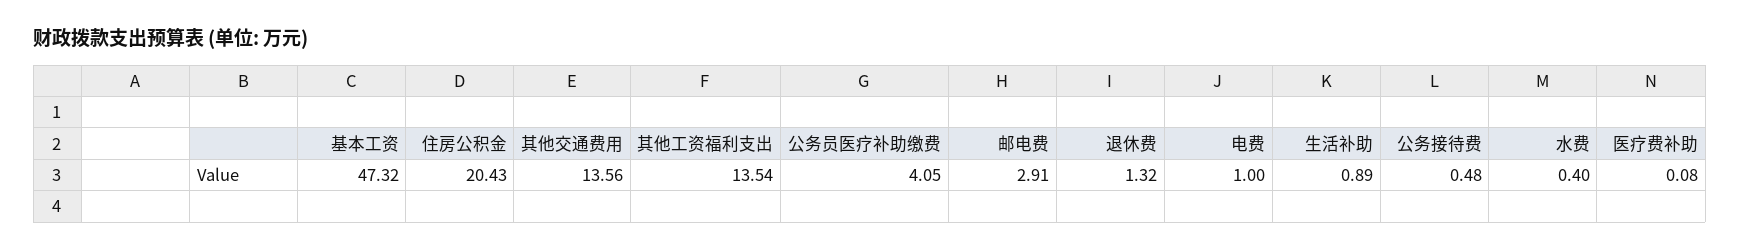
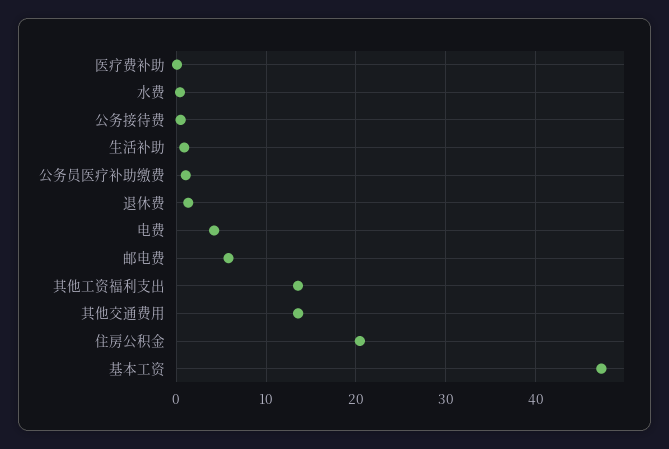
  {
    "基本工资": 47.32,
    "住房公积金": 20.43,
    "其他交通费用": 13.56,
    "其他工资福利支出": 13.54,
-   "公务员医疗补助缴费": 4.05,
+   "公务员医疗补助缴费": 1,
-   "邮电费": 2.91,
+   "邮电费": 6,
    "退休费": 1.32,
-   "电费": 1,
+   "电费": 4,
    "生活补助": 0.89,
    "公务接待费": 0.48,
    "水费": 0.4,
    "医疗费补助": 0.08
  }

